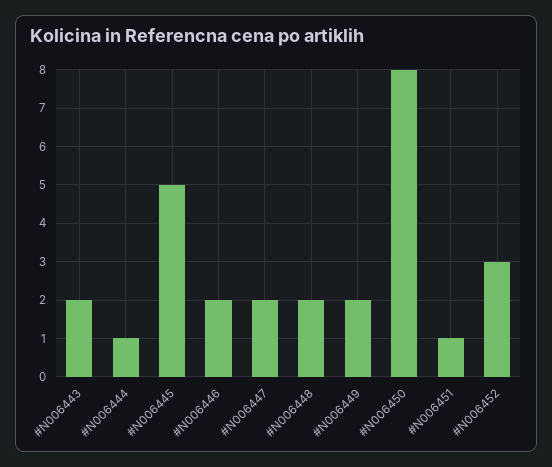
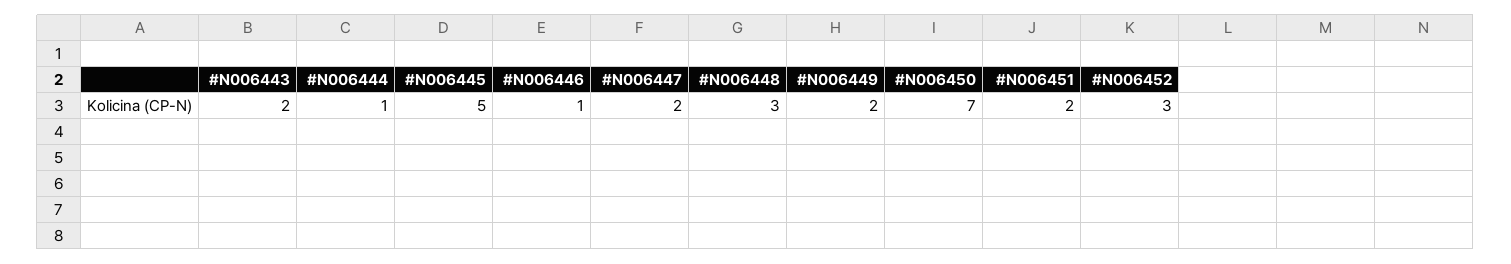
  {
    "#N006443": 2,
    "#N006444": 1,
    "#N006445": 5,
-   "#N006446": 2,
+   "#N006446": 1,
    "#N006447": 2,
-   "#N006448": 2,
+   "#N006448": 3,
    "#N006449": 2,
-   "#N006450": 8,
+   "#N006450": 7,
-   "#N006451": 1,
+   "#N006451": 2,
    "#N006452": 3
  }

